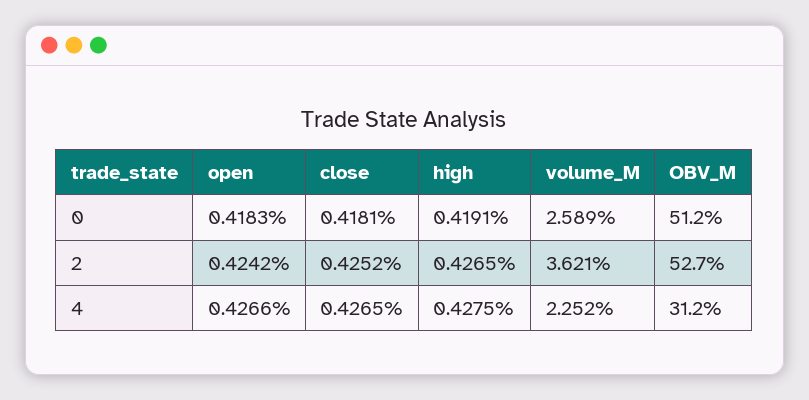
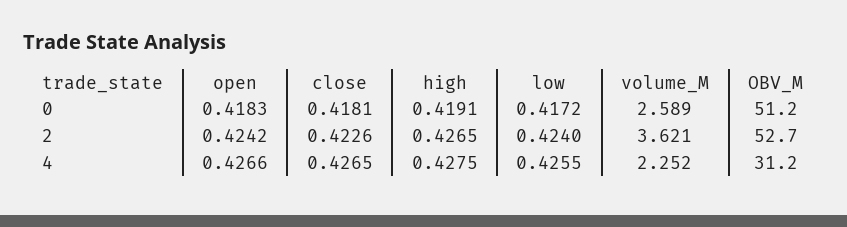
  {
    "open": {
      "0": 0.4183,
      "2": 0.4242,
      "4": 0.4266
    },
    "close": {
      "0": 0.4181,
-     "2": 0.4252,
+     "2": 0.4226,
      "4": 0.4265
    },
    "high": {
      "0": 0.4191,
      "2": 0.4265,
      "4": 0.4275
    },
    "volume_M": {
      "0": 2.589,
      "2": 3.621,
      "4": 2.252
    },
    "OBV_M": {
      "0": 51.2,
      "2": 52.7,
      "4": 31.2
-   }
+   },
+   "low": {
+     "0": 0.4172,
+     "2": 0.424,
+     "4": 0.4255
+   }
  }

